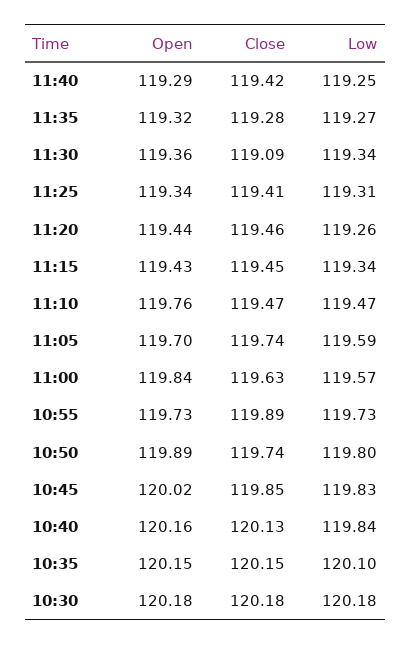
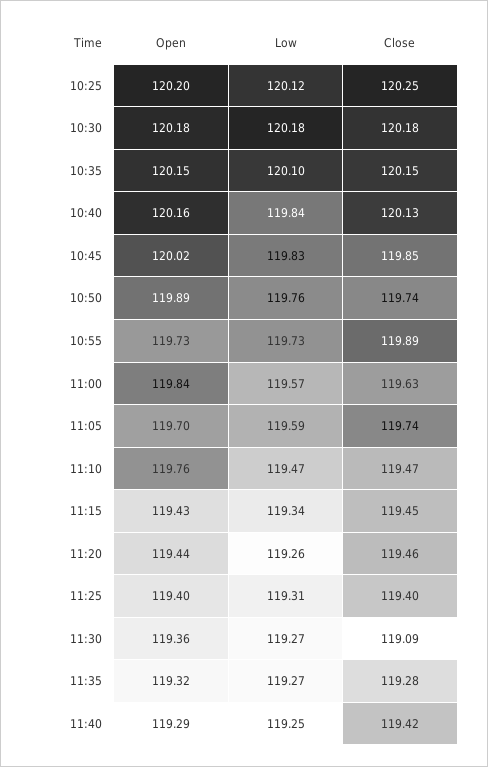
  {
    "Open": {
      "11:40": 119.29,
      "11:35": 119.32,
      "11:30": 119.36,
-     "11:25": 119.34,
+     "11:25": 119.4,
      "11:20": 119.44,
      "11:15": 119.43,
      "11:10": 119.76,
      "11:05": 119.7,
      "11:00": 119.84,
      "10:55": 119.73,
      "10:50": 119.89,
      "10:45": 120.02,
      "10:40": 120.16,
      "10:35": 120.15,
-     "10:30": 120.18
+     "10:30": 120.18,
+     "10:25": 120.2
    },
    "Close": {
      "11:40": 119.42,
      "11:35": 119.28,
      "11:30": 119.09,
-     "11:25": 119.41,
+     "11:25": 119.4,
      "11:20": 119.46,
      "11:15": 119.45,
      "11:10": 119.47,
      "11:05": 119.74,
      "11:00": 119.63,
      "10:55": 119.89,
      "10:50": 119.74,
      "10:45": 119.85,
      "10:40": 120.13,
      "10:35": 120.15,
-     "10:30": 120.18
+     "10:30": 120.18,
+     "10:25": 120.25
    },
    "Low": {
      "11:40": 119.25,
      "11:35": 119.27,
-     "11:30": 119.34,
+     "11:30": 119.27,
      "11:25": 119.31,
      "11:20": 119.26,
      "11:15": 119.34,
      "11:10": 119.47,
      "11:05": 119.59,
      "11:00": 119.57,
      "10:55": 119.73,
-     "10:50": 119.8,
+     "10:50": 119.76,
      "10:45": 119.83,
      "10:40": 119.84,
      "10:35": 120.1,
-     "10:30": 120.18
+     "10:30": 120.18,
+     "10:25": 120.12
    }
  }

